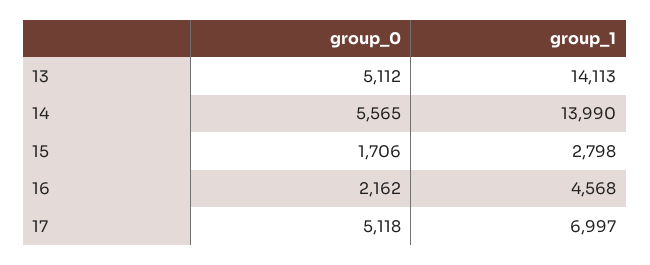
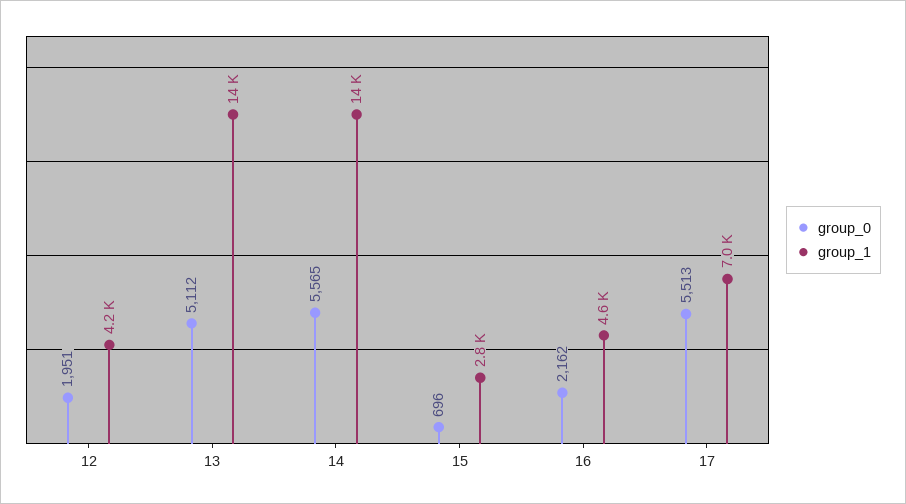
  {
    "group_0": {
      "13": 5112,
      "14": 5565,
-     "15": 1706,
+     "15": 696,
      "16": 2162,
-     "17": 5118
+     "17": 5513,
+     "12": 1951
    },
    "group_1": {
      "13": 14113,
      "14": 13990,
      "15": 2798,
      "16": 4568,
-     "17": 6997
+     "17": 6997,
+     "12": 4200
    }
  }

